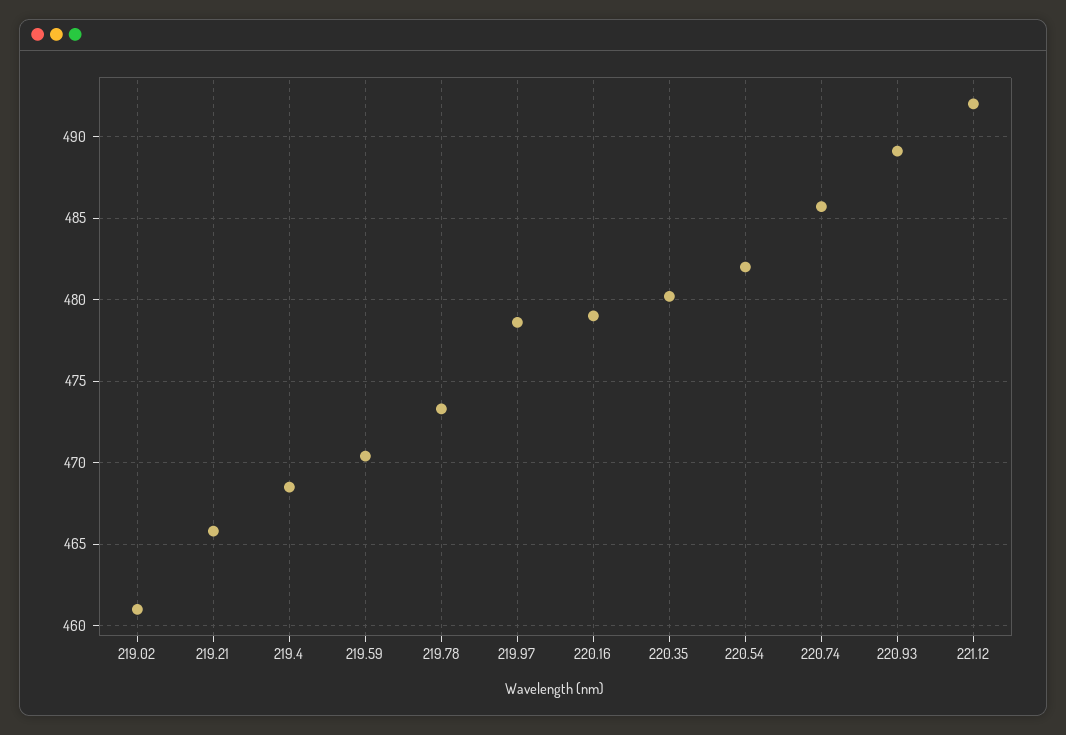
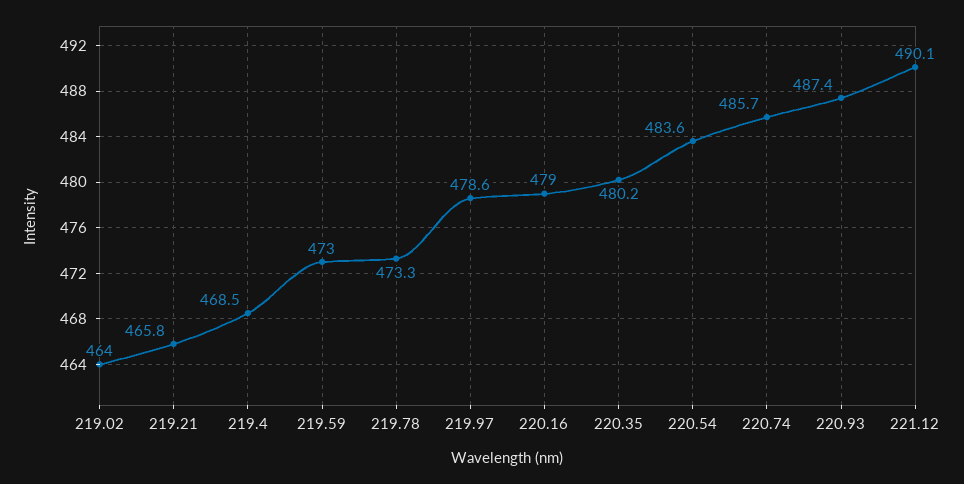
  {
-   "219.02": 461,
+   "219.02": 464,
    "219.21": 465.8,
    "219.4": 468.5,
-   "219.59": 470.5,
+   "219.59": 473,
    "219.78": 473.3,
    "219.97": 478.6,
    "220.16": 479,
    "220.35": 480.2,
-   "220.54": 482,
+   "220.54": 483.6,
    "220.74": 485.7,
-   "220.93": 489,
+   "220.93": 487.4,
-   "221.12": 492
+   "221.12": 490.1
  }

